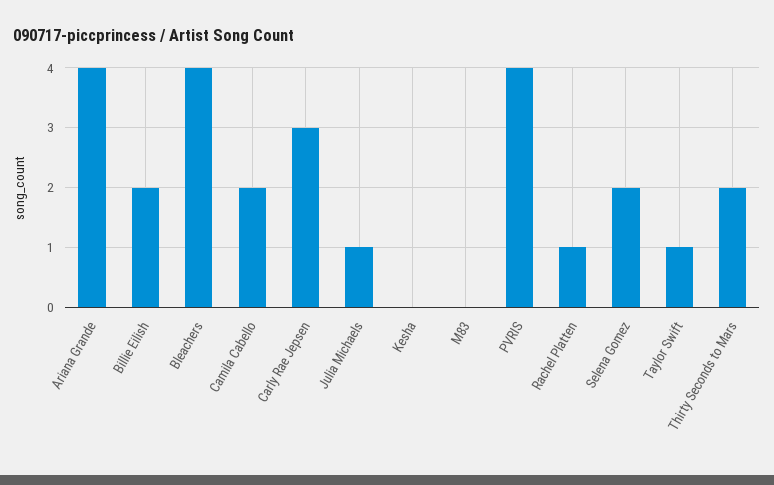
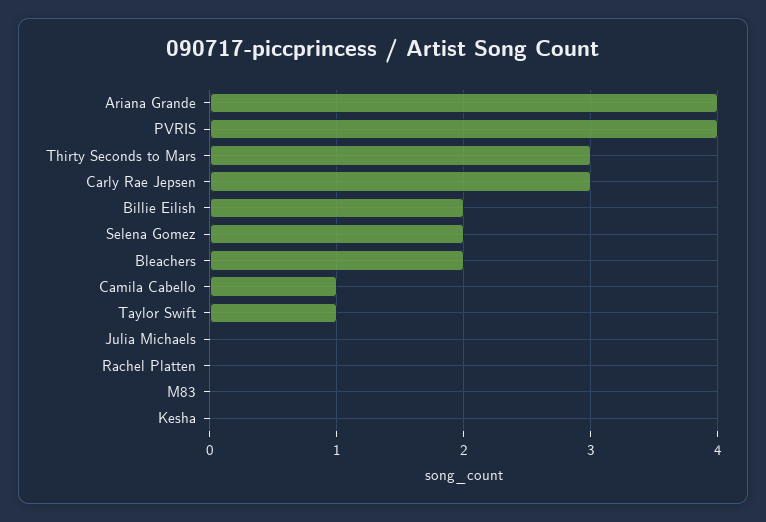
  {
    "Ariana Grande": 4,
    "Billie Eilish": 2,
-   "Bleachers": 4,
+   "Bleachers": 2,
-   "Camila Cabello": 2,
+   "Camila Cabello": 1,
    "Carly Rae Jepsen": 3,
-   "Julia Michaels": 1,
+   "Julia Michaels": 0,
    "Kesha": 0,
    "M83": 0,
    "PVRIS": 4,
-   "Rachel Platten": 1,
+   "Rachel Platten": 0,
    "Selena Gomez": 2,
    "Taylor Swift": 1,
-   "Thirty Seconds to Mars": 2
+   "Thirty Seconds to Mars": 3
  }

